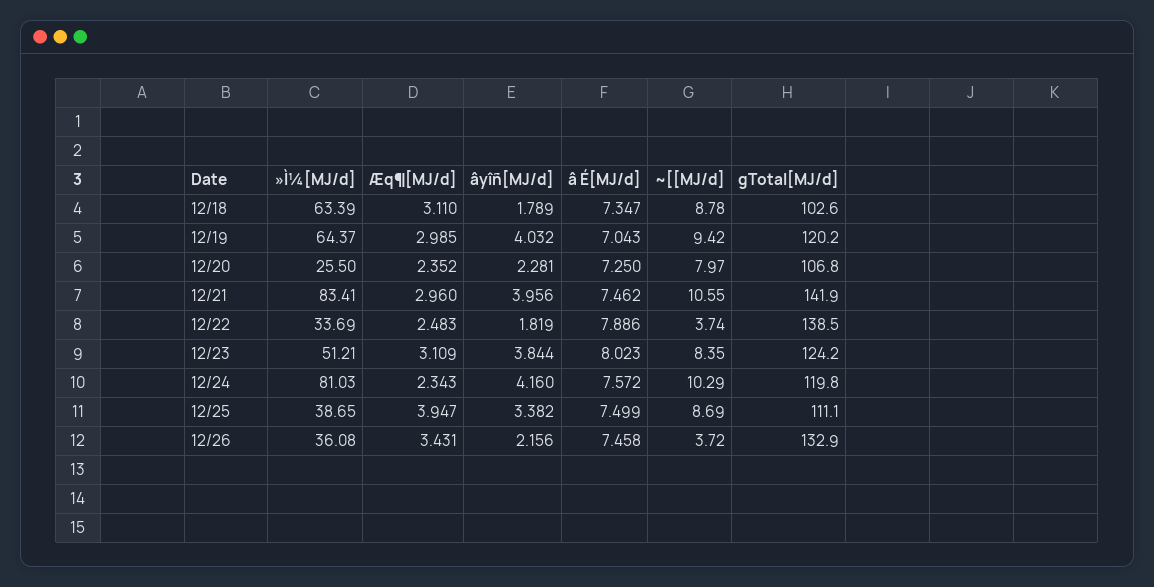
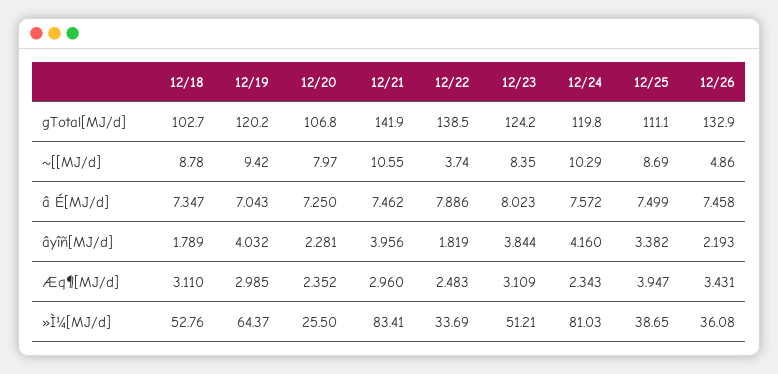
  {
    "»Ì¼[MJ/d]": {
-     "12/18": 63.39,
+     "12/18": 52.76,
      "12/19": 64.37,
      "12/20": 25.5,
      "12/21": 83.41,
      "12/22": 33.69,
      "12/23": 51.21,
      "12/24": 81.03,
      "12/25": 38.65,
      "12/26": 36.08
    },
    "Æq¶[MJ/d]": {
      "12/18": 3.11,
      "12/19": 2.985,
      "12/20": 2.352,
      "12/21": 2.96,
      "12/22": 2.483,
      "12/23": 3.109,
      "12/24": 2.343,
      "12/25": 3.947,
      "12/26": 3.431
    },
    "âyîñ[MJ/d]": {
      "12/18": 1.789,
      "12/19": 4.032,
      "12/20": 2.281,
      "12/21": 3.956,
      "12/22": 1.819,
      "12/23": 3.844,
      "12/24": 4.16,
      "12/25": 3.382,
-     "12/26": 2.156
+     "12/26": 2.193
    },
    "â É[MJ/d]": {
      "12/18": 7.347,
      "12/19": 7.043,
      "12/20": 7.25,
      "12/21": 7.462,
      "12/22": 7.886,
      "12/23": 8.023,
      "12/24": 7.572,
      "12/25": 7.499,
      "12/26": 7.458
    },
    "~[[MJ/d]": {
      "12/18": 8.78,
      "12/19": 9.42,
      "12/20": 7.97,
      "12/21": 10.55,
      "12/22": 3.74,
      "12/23": 8.35,
      "12/24": 10.29,
      "12/25": 8.69,
-     "12/26": 3.72
+     "12/26": 4.86
    },
    "gTotal[MJ/d]": {
-     "12/18": 102.6,
+     "12/18": 102.7,
      "12/19": 120.2,
      "12/20": 106.8,
      "12/21": 141.9,
      "12/22": 138.5,
      "12/23": 124.2,
      "12/24": 119.8,
      "12/25": 111.1,
      "12/26": 132.9
    }
  }

